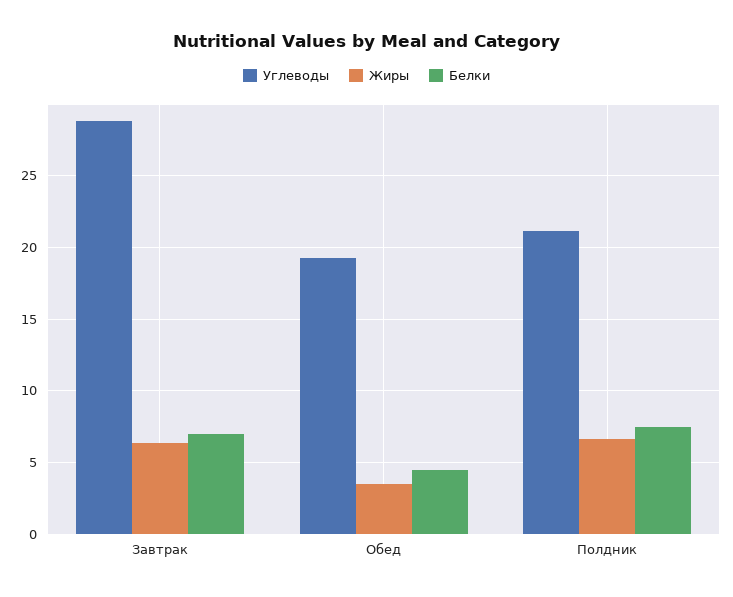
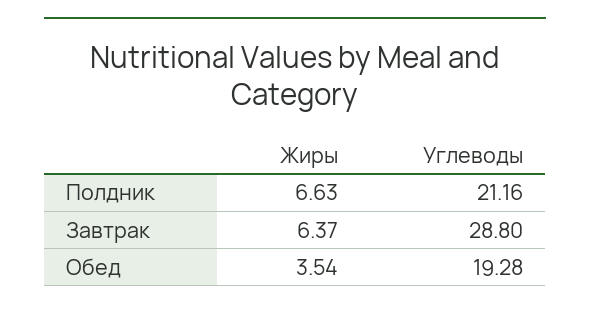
  {
    "Углеводы": {
      "Завтрак": 28.8,
      "Обед": 19.28,
      "Полдник": 21.16
    },
    "Жиры": {
      "Завтрак": 6.37,
      "Обед": 3.54,
      "Полдник": 6.63
-   },
+   }
-   "Белки": {
-     "Завтрак": 7,
-     "Обед": 4.5,
-     "Полдник": 7.5
-   }
  }

